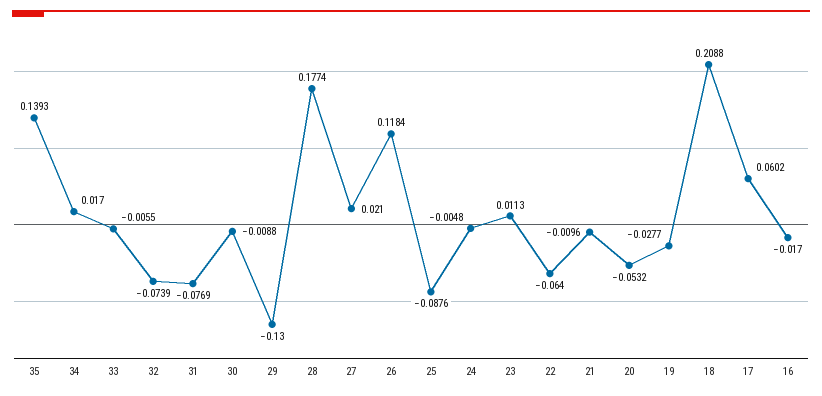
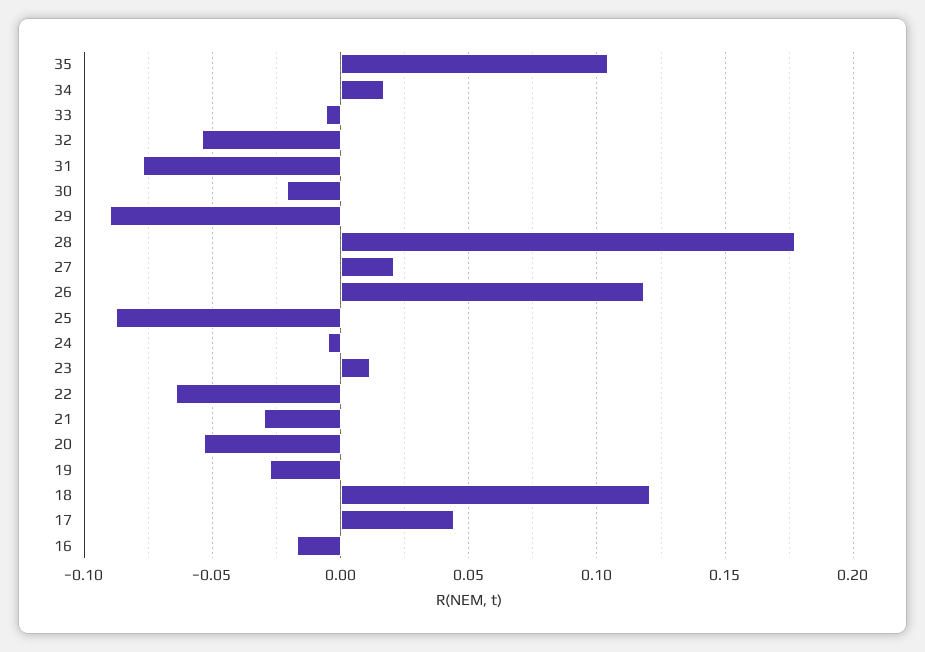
  {
-   "35": 0.1393,
+   "35": 0.105,
    "34": 0.017,
    "33": -0.0055,
-   "32": -0.0739,
+   "32": -0.055,
    "31": -0.0769,
-   "30": -0.0088,
+   "30": -0.02,
-   "29": -0.13,
+   "29": -0.09,
    "28": 0.1774,
    "27": 0.021,
    "26": 0.1184,
    "25": -0.0876,
    "24": -0.0048,
    "23": 0.0113,
    "22": -0.064,
-   "21": -0.0096,
+   "21": -0.03,
    "20": -0.0532,
    "19": -0.0277,
-   "18": 0.2088,
+   "18": 0.12,
-   "17": 0.0602,
+   "17": 0.045,
    "16": -0.017
  }

